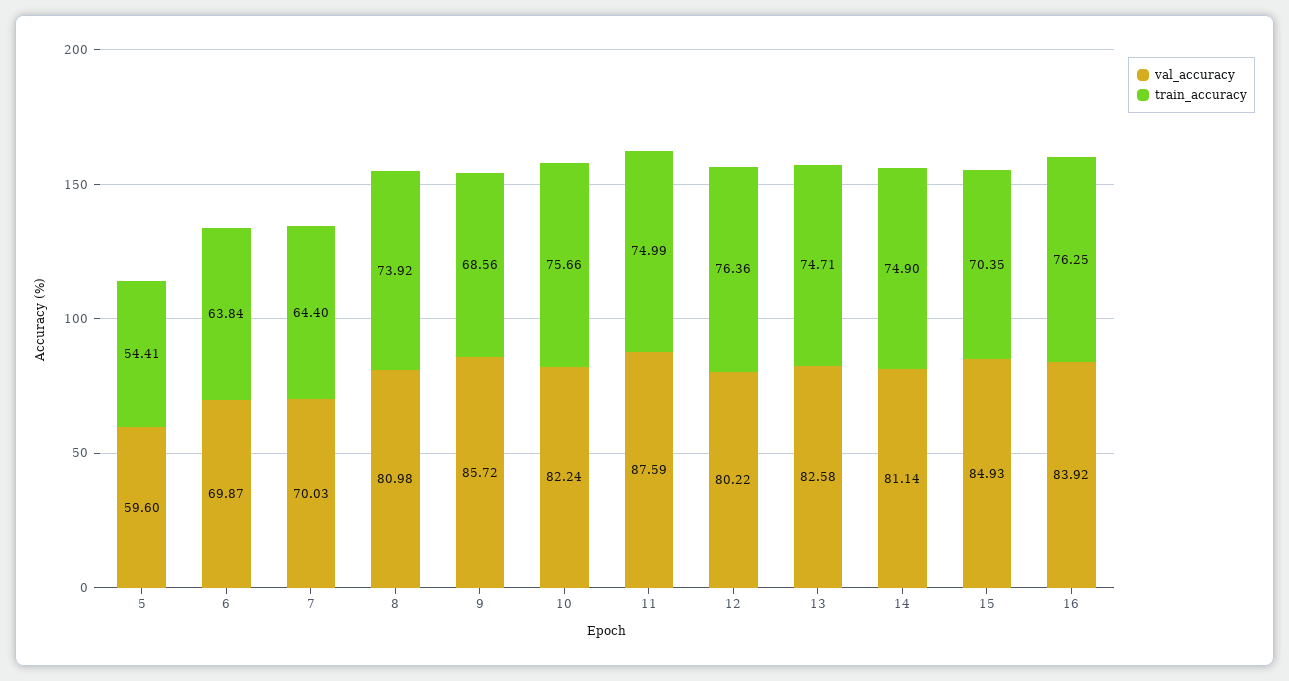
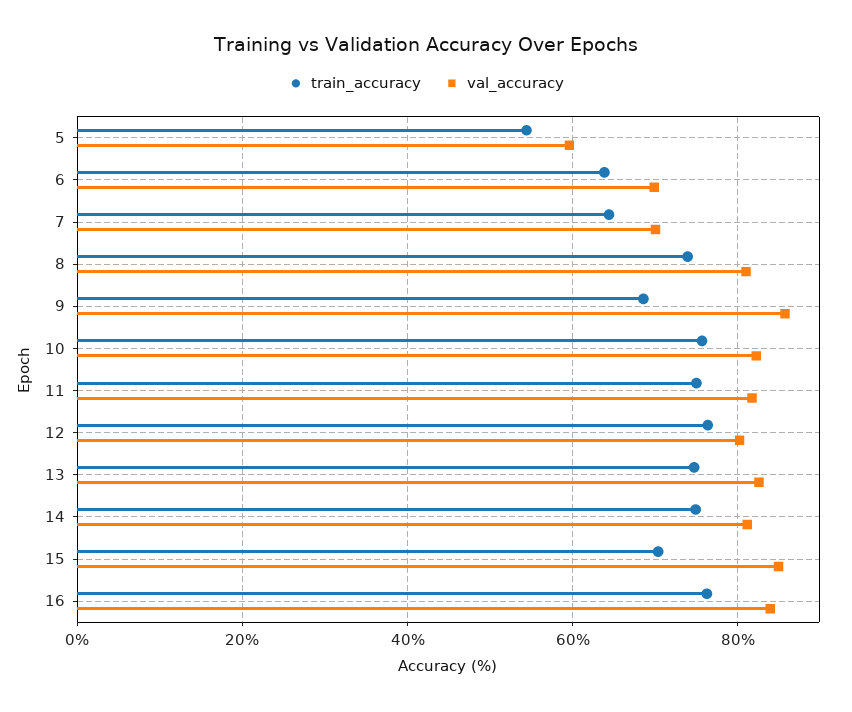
  {
    "val_accuracy": {
      "5": 59.6,
      "6": 69.87,
      "7": 70.03,
      "8": 80.98,
      "9": 85.72,
      "10": 82.24,
-     "11": 87.59,
+     "11": 82,
      "12": 80.22,
      "13": 82.58,
      "14": 81.14,
      "15": 84.93,
      "16": 83.92
    },
    "train_accuracy": {
      "5": 54.41,
      "6": 63.84,
      "7": 64.4,
      "8": 73.92,
      "9": 68.56,
      "10": 75.66,
      "11": 74.99,
      "12": 76.36,
      "13": 74.71,
      "14": 74.9,
      "15": 70.35,
      "16": 76.25
    }
  }

